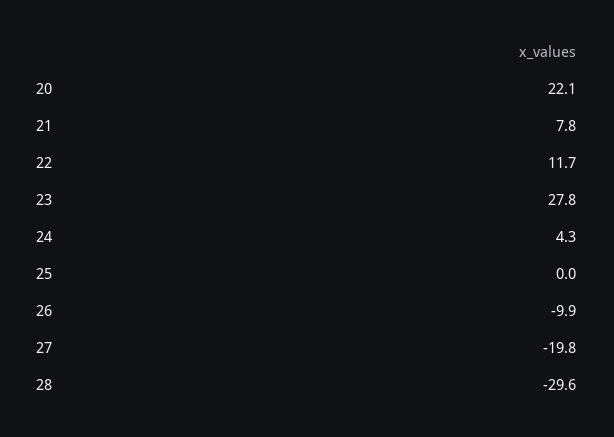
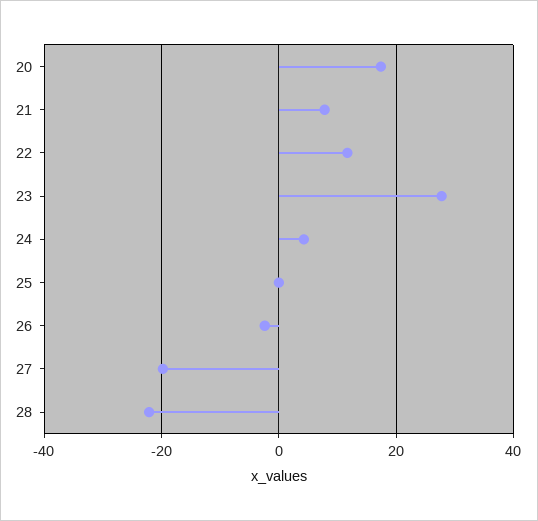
  {
-   "20": 22.1,
+   "20": 18,
    "21": 7.8,
    "22": 11.7,
    "23": 27.8,
    "24": 4.3,
    "25": 0,
-   "26": -9.9,
+   "26": -2,
    "27": -19.8,
-   "28": -29.6
+   "28": -22
  }

